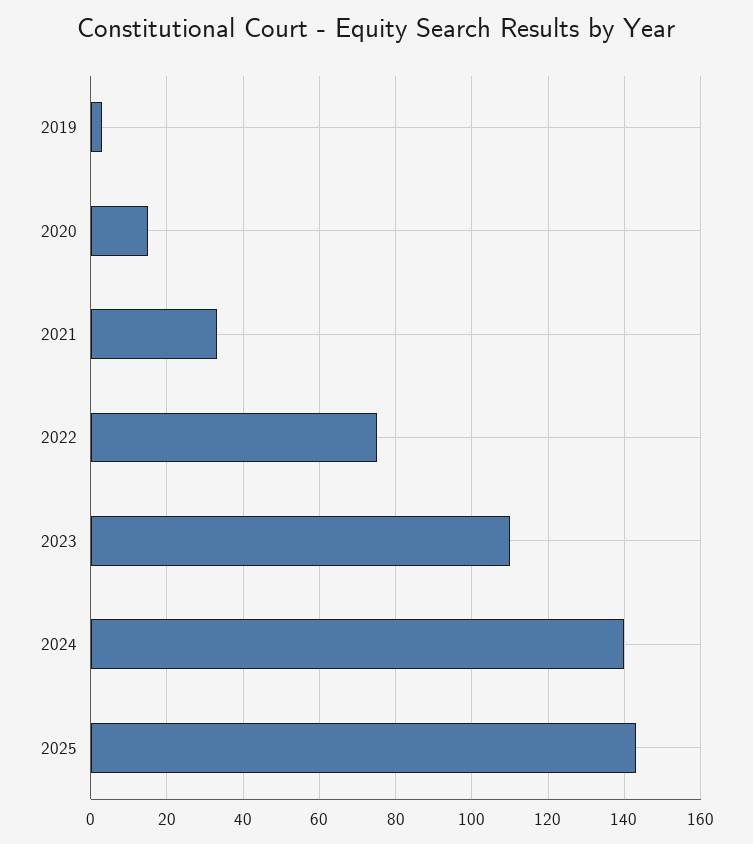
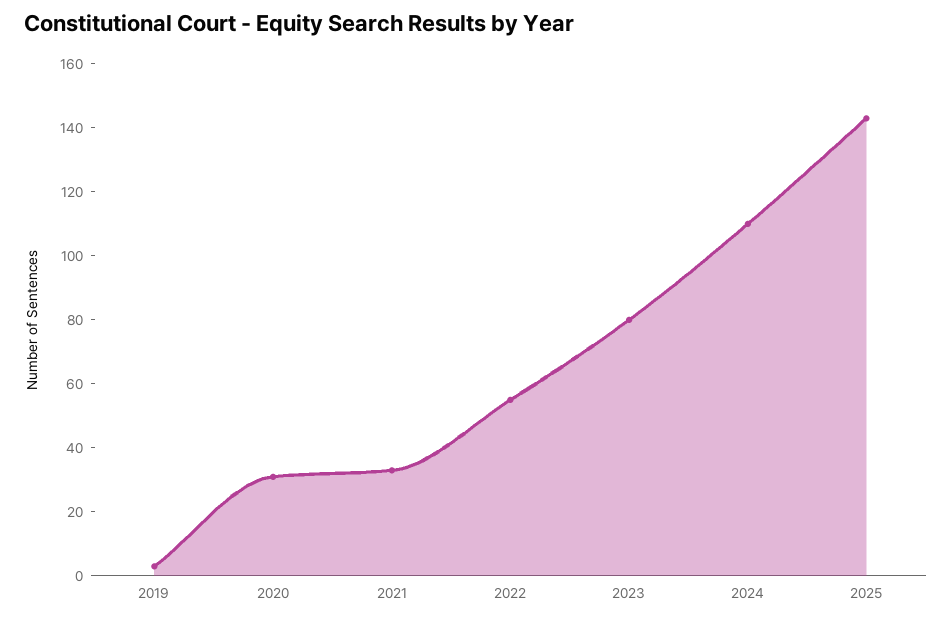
  {
    "2019": 5,
-   "2020": 15,
+   "2020": 30,
    "2021": 35,
-   "2022": 75,
+   "2022": 55,
-   "2023": 110,
+   "2023": 80,
-   "2024": 140,
+   "2024": 110,
    "2025": 145
  }

